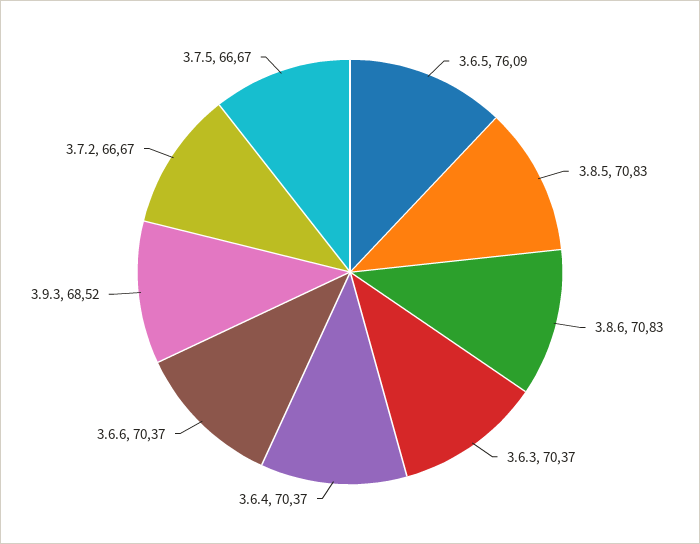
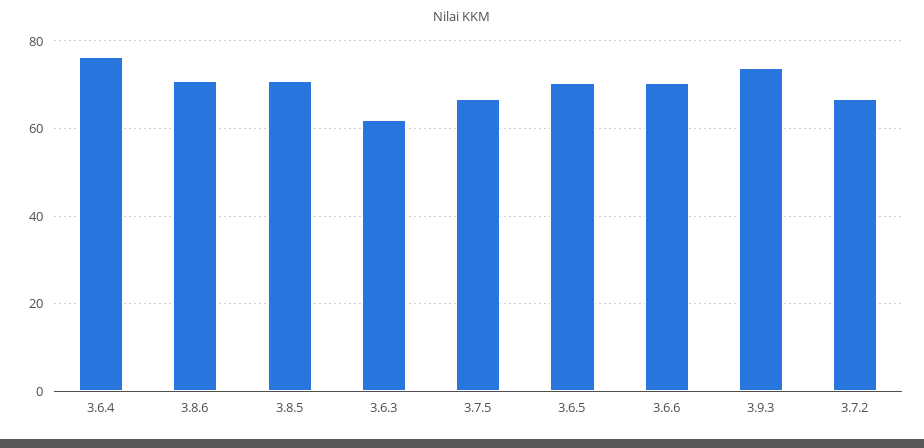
  {
-   "3.6.5": 76.09,
+   "3.6.5": 70,
    "3.8.5": 70.83,
    "3.8.6": 70.83,
-   "3.6.3": 70.37,
+   "3.6.3": 62,
-   "3.6.4": 70.37,
+   "3.6.4": 76,
    "3.6.6": 70.37,
-   "3.9.3": 68.52,
+   "3.9.3": 74,
    "3.7.2": 66.67,
    "3.7.5": 66.67
  }

